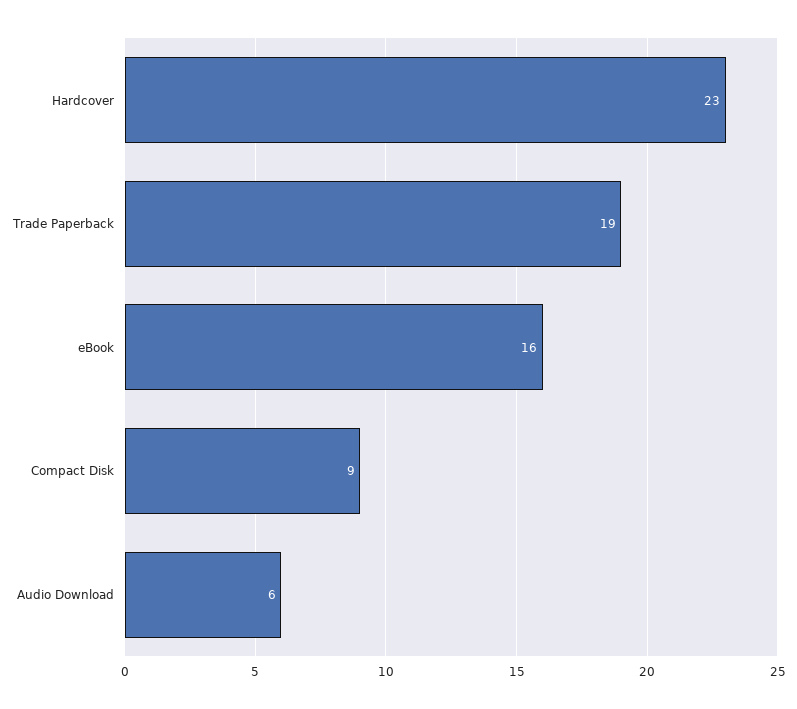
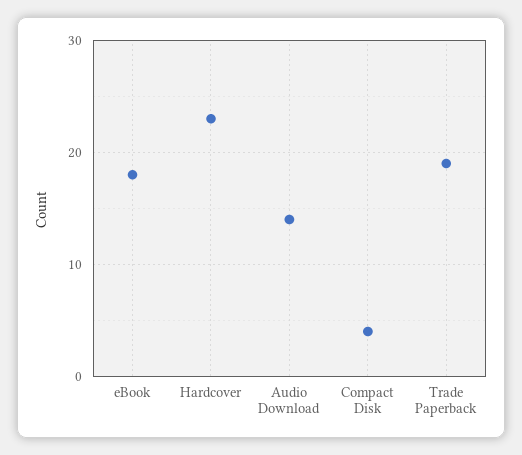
  {
    "Hardcover": 23,
    "Trade Paperback": 19,
-   "eBook": 16,
+   "eBook": 18,
-   "Compact Disk": 9,
+   "Compact Disk": 4,
-   "Audio Download": 6
+   "Audio Download": 14
  }

